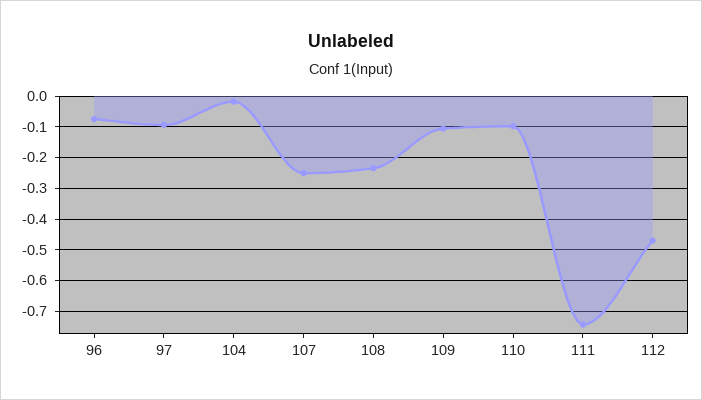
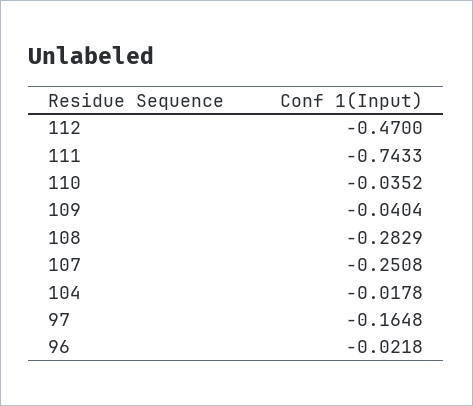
  {
-   "96": -0.08,
+   "96": -0.0218,
-   "97": -0.1,
+   "97": -0.1648,
    "104": -0.0178,
    "107": -0.2508,
-   "108": -0.24,
+   "108": -0.2829,
-   "109": -0.1,
+   "109": -0.0404,
-   "110": -0.1,
+   "110": -0.0352,
    "111": -0.7433,
    "112": -0.47
  }

